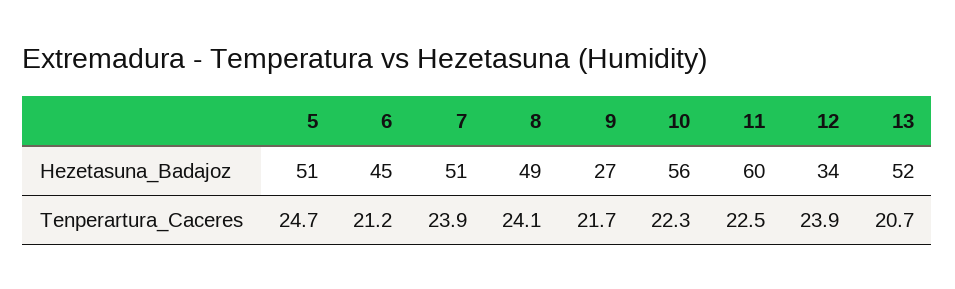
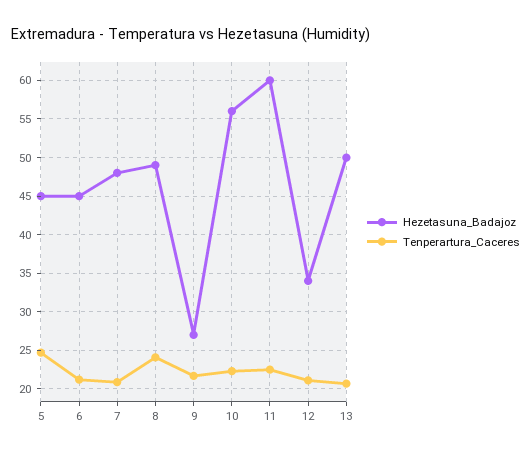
  {
    "Hezetasuna_Badajoz": {
-     "5": 51,
+     "5": 45,
      "6": 45,
-     "7": 51,
+     "7": 48,
      "8": 49,
      "9": 27,
      "10": 56,
      "11": 60,
      "12": 34,
-     "13": 52
+     "13": 50
    },
    "Tenperartura_Caceres": {
      "5": 24.7,
      "6": 21.2,
-     "7": 23.9,
+     "7": 21,
      "8": 24.1,
      "9": 21.7,
      "10": 22.3,
      "11": 22.5,
-     "12": 23.9,
+     "12": 21,
      "13": 20.7
    }
  }

